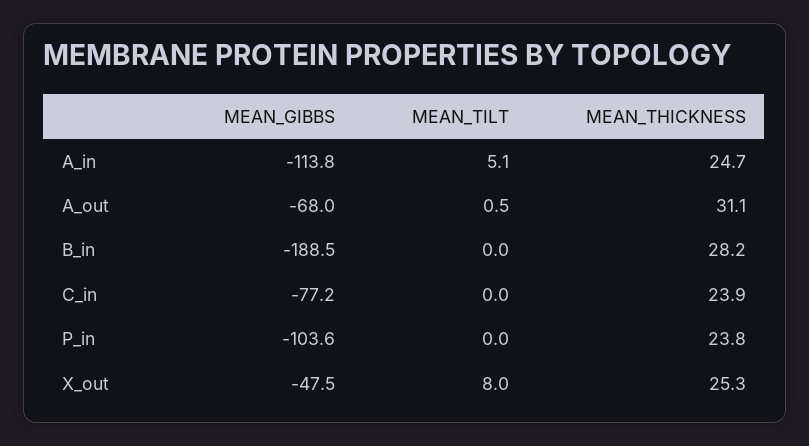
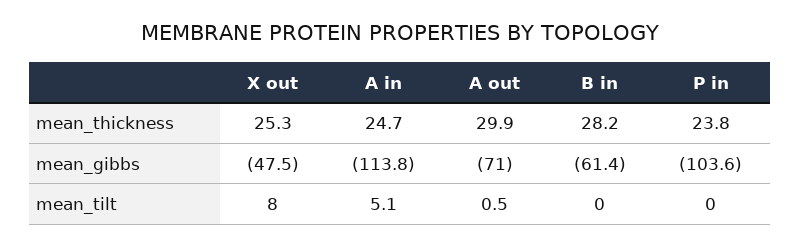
  {
    "MEAN_GIBBS": {
      "A_in": -113.8,
-     "A_out": -68,
+     "A_out": -71,
-     "B_in": -188.5,
+     "B_in": -61.4,
-     "C_in": -77.2,
      "P_in": -103.6,
      "X_out": -47.5
    },
    "MEAN_TILT": {
      "A_in": 5.1,
      "A_out": 0.5,
      "B_in": 0,
-     "C_in": 0,
      "P_in": 0,
      "X_out": 8
    },
    "MEAN_THICKNESS": {
      "A_in": 24.7,
-     "A_out": 31.1,
+     "A_out": 29.9,
      "B_in": 28.2,
-     "C_in": 23.9,
      "P_in": 23.8,
      "X_out": 25.3
    }
  }

